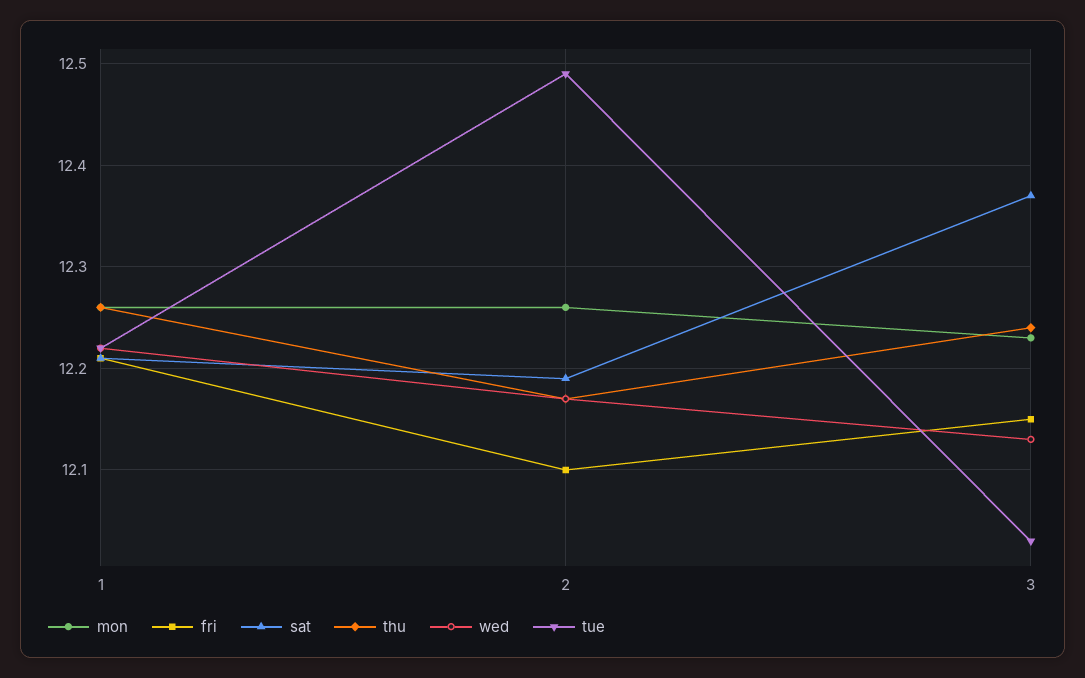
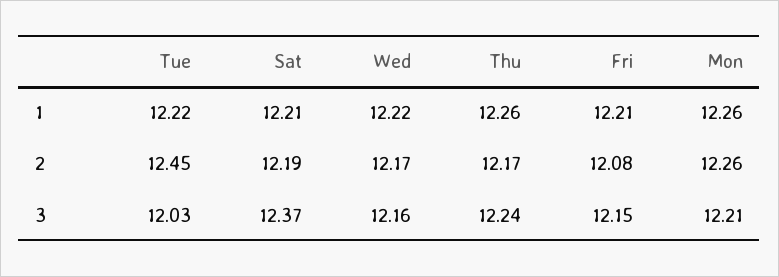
  {
    "mon": {
      "1": 12.26,
      "2": 12.26,
-     "3": 12.23
+     "3": 12.21
    },
    "fri": {
      "1": 12.21,
-     "2": 12.1,
+     "2": 12.08,
      "3": 12.15
    },
    "sat": {
      "1": 12.21,
      "2": 12.19,
      "3": 12.37
    },
    "thu": {
      "1": 12.26,
      "2": 12.17,
      "3": 12.24
    },
    "wed": {
      "1": 12.22,
      "2": 12.17,
-     "3": 12.13
+     "3": 12.16
    },
    "tue": {
      "1": 12.22,
-     "2": 12.49,
+     "2": 12.45,
      "3": 12.03
    }
  }

